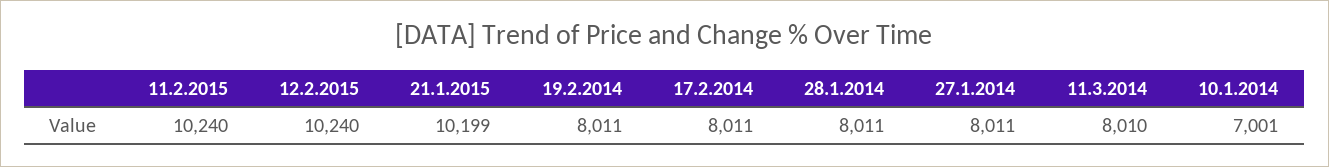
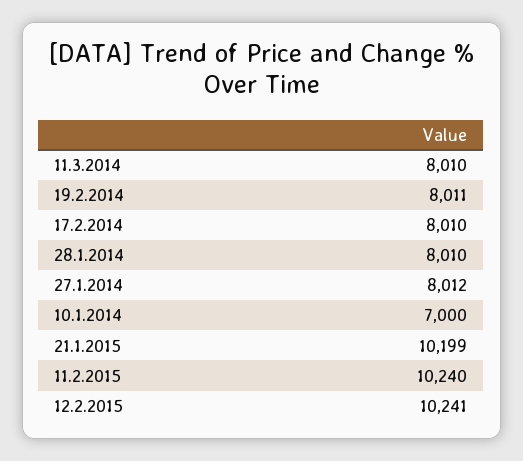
  {
    "11.2.2015": 10240,
-   "12.2.2015": 10240,
+   "12.2.2015": 10241,
    "21.1.2015": 10199,
    "19.2.2014": 8011,
-   "17.2.2014": 8011,
+   "17.2.2014": 8010,
-   "28.1.2014": 8011,
+   "28.1.2014": 8010,
-   "27.1.2014": 8011,
+   "27.1.2014": 8012,
    "11.3.2014": 8010,
-   "10.1.2014": 7001
+   "10.1.2014": 7000
  }

